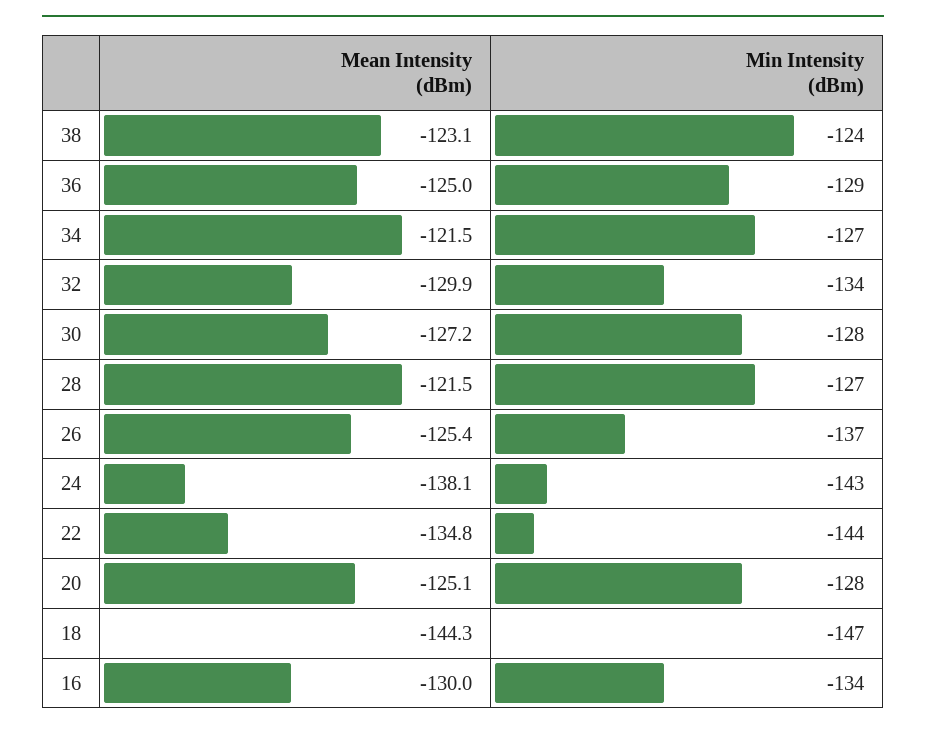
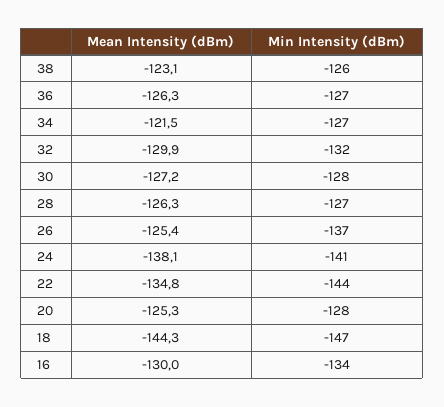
  {
    "Mean Intensity (dBm)": {
      "38": -123.1,
-     "36": -125,
+     "36": -126.3,
      "34": -121.5,
      "32": -129.9,
      "30": -127.2,
-     "28": -121.5,
+     "28": -126.3,
      "26": -125.4,
      "24": -138.1,
      "22": -134.8,
-     "20": -125.1,
+     "20": -125.3,
      "18": -144.3,
      "16": -130
    },
    "Min Intensity (dBm)": {
-     "38": -124,
+     "38": -126,
-     "36": -129,
+     "36": -127,
      "34": -127,
-     "32": -134,
+     "32": -132,
      "30": -128,
      "28": -127,
      "26": -137,
-     "24": -143,
+     "24": -141,
      "22": -144,
      "20": -128,
      "18": -147,
      "16": -134
    }
  }

